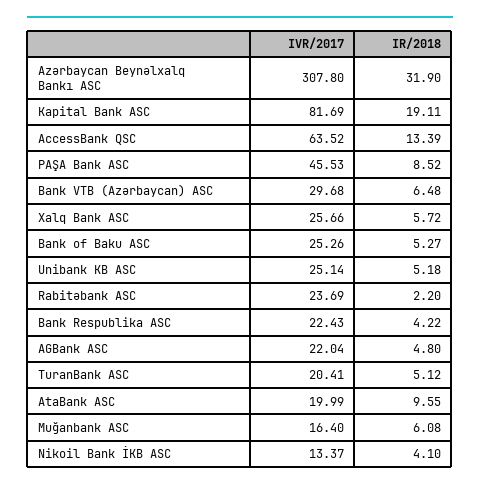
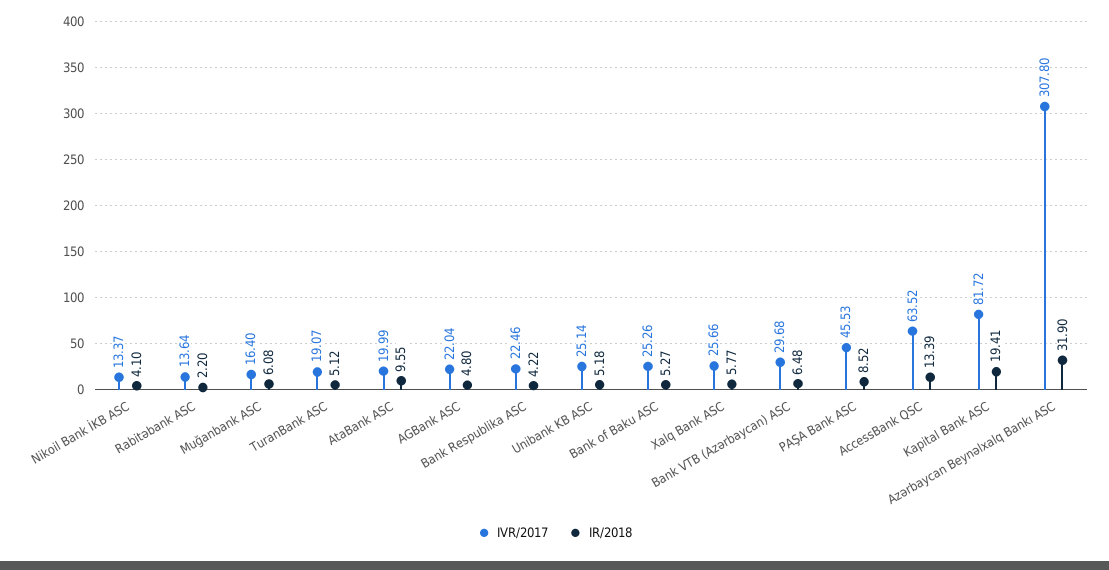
  {
    "IVR/2017": {
      "Azərbaycan Beynəlxalq Bankı ASC": 307.8,
-     "Kapital Bank ASC": 81.69,
+     "Kapital Bank ASC": 81.72,
      "AccessBank QSC": 63.52,
      "PAŞA Bank ASC": 45.53,
      "Bank VTB (Azərbaycan) ASC": 29.68,
      "Xalq Bank ASC": 25.66,
      "Bank of Baku ASC": 25.26,
      "Unibank KB ASC": 25.14,
-     "Rabitəbank ASC": 23.69,
+     "Rabitəbank ASC": 13.64,
-     "Bank Respublika ASC": 22.43,
+     "Bank Respublika ASC": 22.46,
      "AGBank ASC": 22.04,
-     "TuranBank ASC": 20.41,
+     "TuranBank ASC": 19.07,
      "AtaBank ASC": 19.99,
      "Muğanbank ASC": 16.4,
      "Nikoil Bank İKB ASC": 13.37
    },
    "IR/2018": {
      "Azərbaycan Beynəlxalq Bankı ASC": 31.9,
-     "Kapital Bank ASC": 19.11,
+     "Kapital Bank ASC": 19.41,
      "AccessBank QSC": 13.39,
      "PAŞA Bank ASC": 8.52,
      "Bank VTB (Azərbaycan) ASC": 6.48,
-     "Xalq Bank ASC": 5.72,
+     "Xalq Bank ASC": 5.77,
      "Bank of Baku ASC": 5.27,
      "Unibank KB ASC": 5.18,
      "Rabitəbank ASC": 2.2,
      "Bank Respublika ASC": 4.22,
      "AGBank ASC": 4.8,
      "TuranBank ASC": 5.12,
      "AtaBank ASC": 9.55,
      "Muğanbank ASC": 6.08,
      "Nikoil Bank İKB ASC": 4.1
    }
  }

